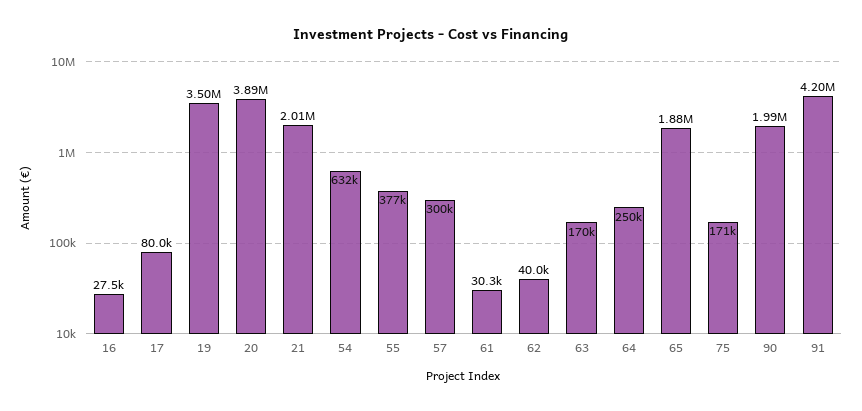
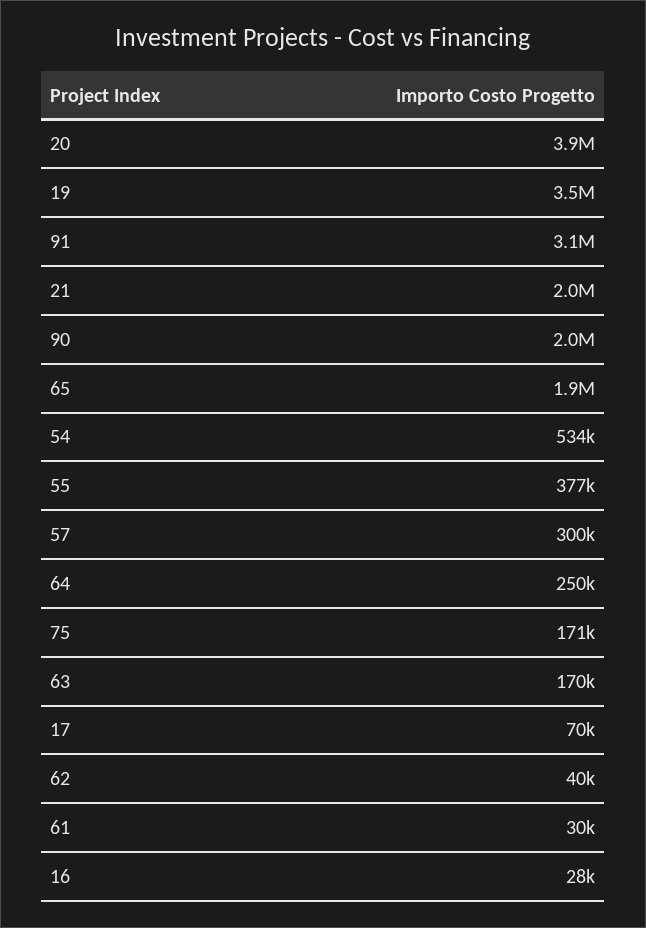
  {
    "16": 27500,
-   "17": 80000,
+   "17": 70000,
    "19": 3500000,
    "20": 3890000,
    "21": 2010000,
-   "54": 632000,
+   "54": 534000,
    "55": 377000,
    "57": 300000,
    "61": 30300,
    "62": 40000,
    "63": 170000,
    "64": 250000,
    "65": 1880000,
    "75": 171000,
    "90": 1990000,
-   "91": 4200000
+   "91": 3100000
  }

